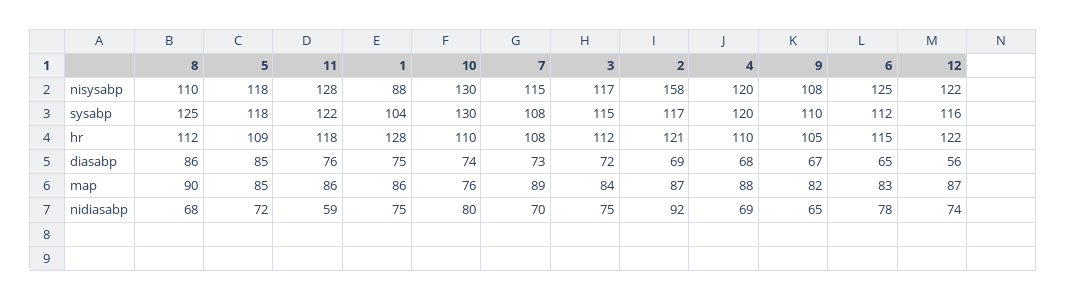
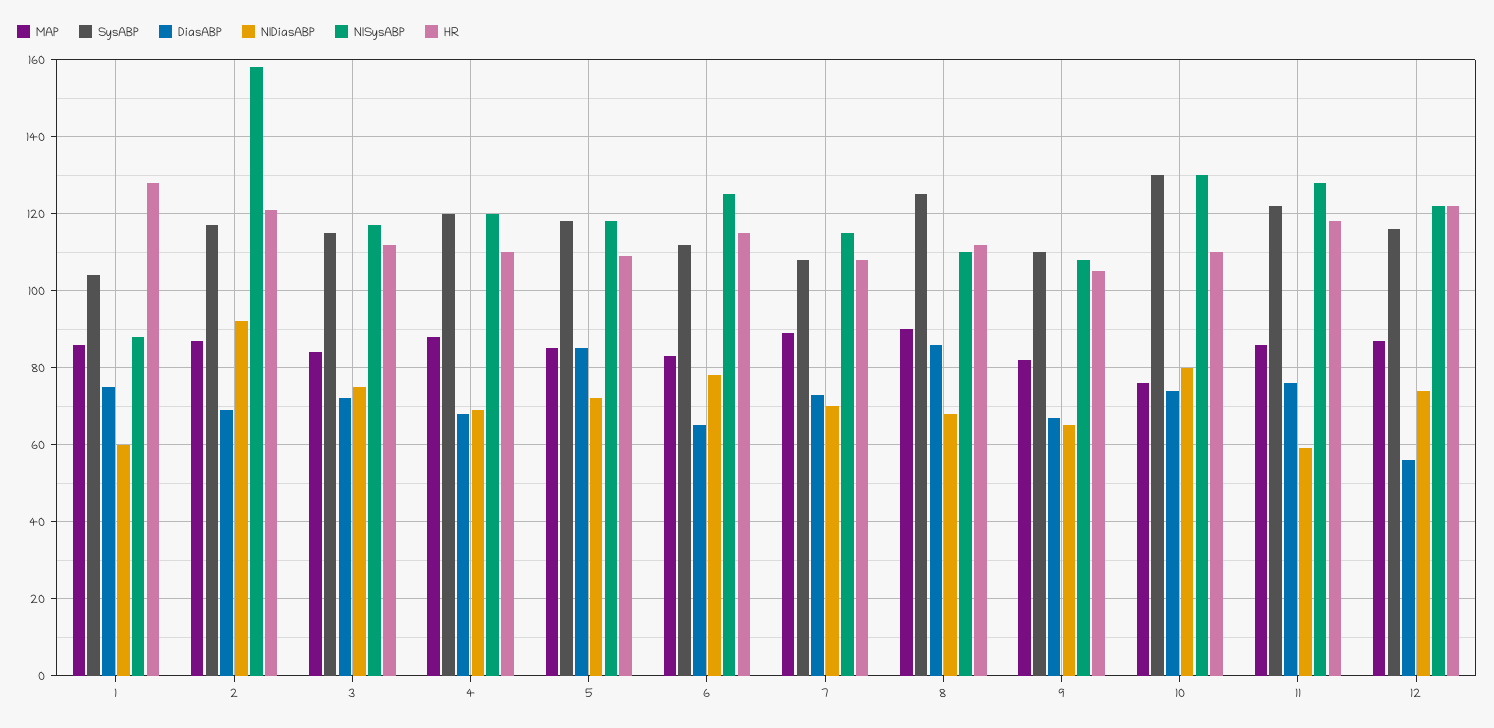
  {
    "nisysabp": {
      "8": 110,
      "5": 118,
      "11": 128,
      "1": 88,
      "10": 130,
      "7": 115,
      "3": 117,
      "2": 158,
      "4": 120,
      "9": 108,
      "6": 125,
      "12": 122
    },
    "sysabp": {
      "8": 125,
      "5": 118,
      "11": 122,
      "1": 104,
      "10": 130,
      "7": 108,
      "3": 115,
      "2": 117,
      "4": 120,
      "9": 110,
      "6": 112,
      "12": 116
    },
    "hr": {
      "8": 112,
      "5": 109,
      "11": 118,
      "1": 128,
      "10": 110,
      "7": 108,
      "3": 112,
      "2": 121,
      "4": 110,
      "9": 105,
      "6": 115,
      "12": 122
    },
    "diasabp": {
      "8": 86,
      "5": 85,
      "11": 76,
      "1": 75,
      "10": 74,
      "7": 73,
      "3": 72,
      "2": 69,
      "4": 68,
      "9": 67,
      "6": 65,
      "12": 56
    },
    "map": {
      "8": 90,
      "5": 85,
      "11": 86,
      "1": 86,
      "10": 76,
      "7": 89,
      "3": 84,
      "2": 87,
      "4": 88,
      "9": 82,
      "6": 83,
      "12": 87
    },
    "nidiasabp": {
      "8": 68,
      "5": 72,
      "11": 59,
-     "1": 75,
+     "1": 60,
      "10": 80,
      "7": 70,
      "3": 75,
      "2": 92,
      "4": 69,
      "9": 65,
      "6": 78,
      "12": 74
    }
  }

